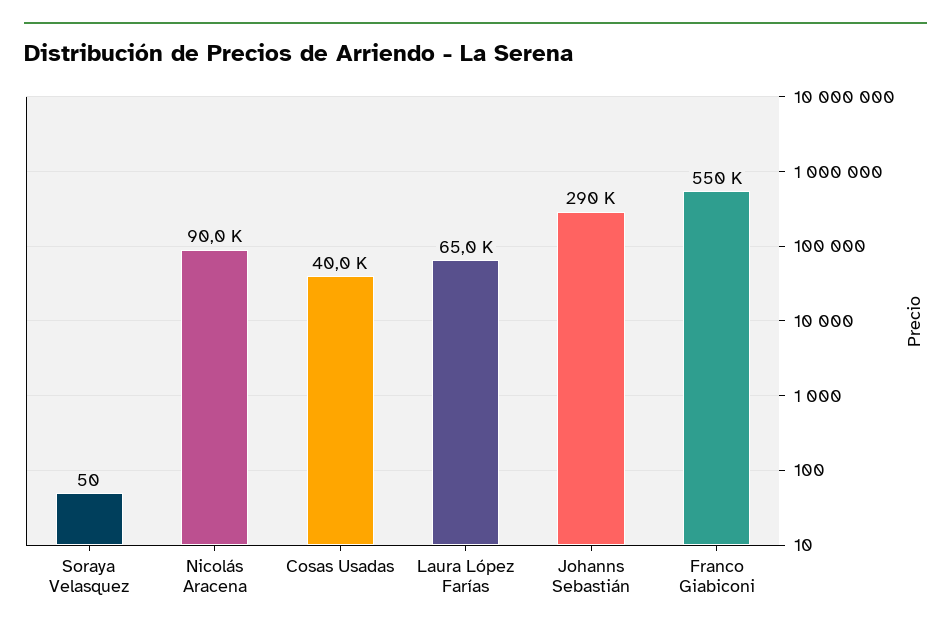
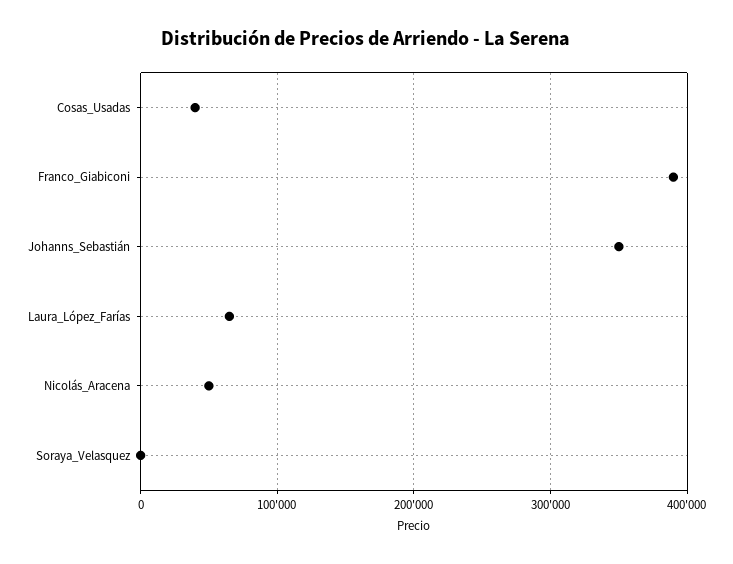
  {
    "Soraya Velasquez": 50,
-   "Nicolás Aracena": 90000,
+   "Nicolás Aracena": 50000,
    "Cosas Usadas": 40000,
    "Laura López Farías": 65000,
-   "Johanns Sebastián": 290000,
+   "Johanns Sebastián": 350000,
-   "Franco Giabiconi": 550000
+   "Franco Giabiconi": 390000
  }

